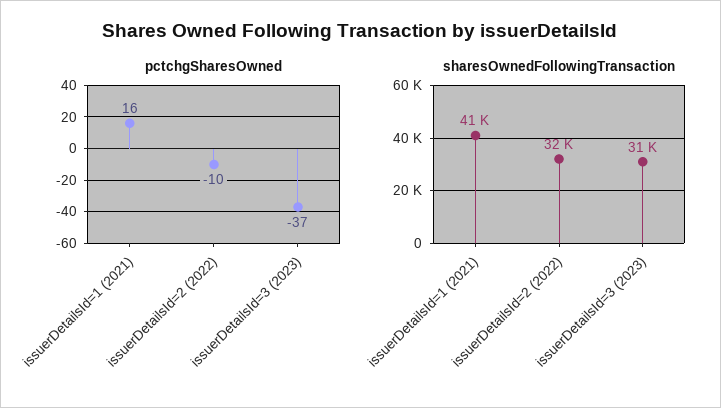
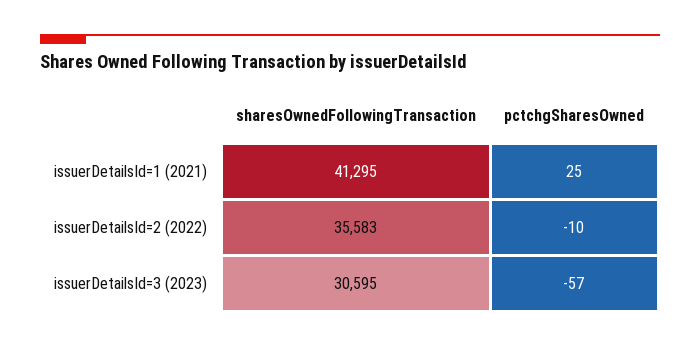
  {
    "pctchgSharesOwned": {
-     "issuerDetailsId=1 (2021)": 16,
+     "issuerDetailsId=1 (2021)": 25,
      "issuerDetailsId=2 (2022)": -10,
-     "issuerDetailsId=3 (2023)": -37
+     "issuerDetailsId=3 (2023)": -57
    },
    "sharesOwnedFollowingTransaction": {
      "issuerDetailsId=1 (2021)": 41295,
-     "issuerDetailsId=2 (2022)": 32000,
+     "issuerDetailsId=2 (2022)": 35583,
      "issuerDetailsId=3 (2023)": 30595
    }
  }

